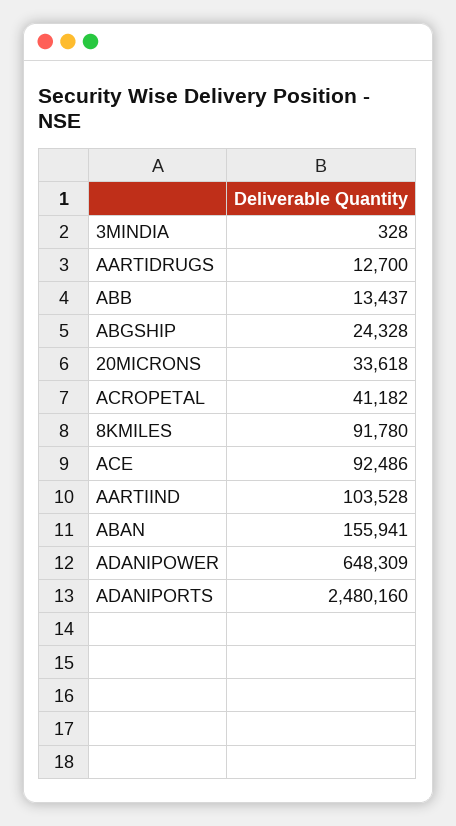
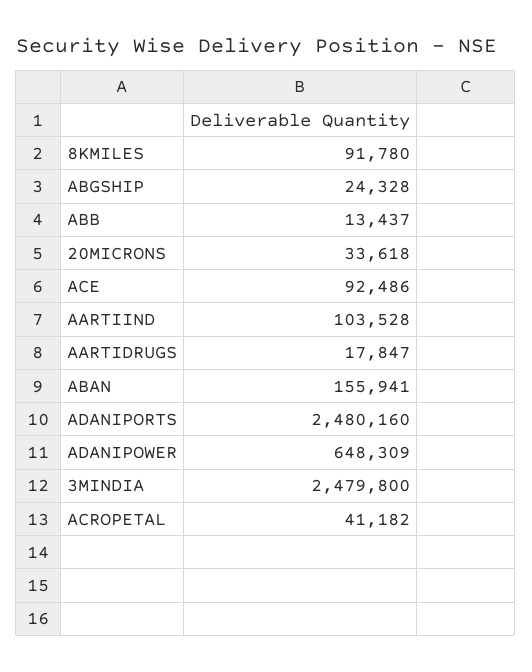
  {
-   "3MINDIA": 328,
+   "3MINDIA": 2479800,
-   "AARTIDRUGS": 12700,
+   "AARTIDRUGS": 17847,
    "ABB": 13437,
    "ABGSHIP": 24328,
    "20MICRONS": 33618,
    "ACROPETAL": 41182,
    "8KMILES": 91780,
    "ACE": 92486,
    "AARTIIND": 103528,
    "ABAN": 155941,
    "ADANIPOWER": 648309,
    "ADANIPORTS": 2480160
  }

